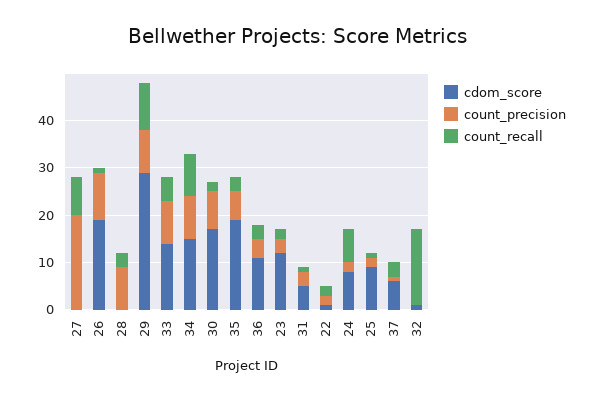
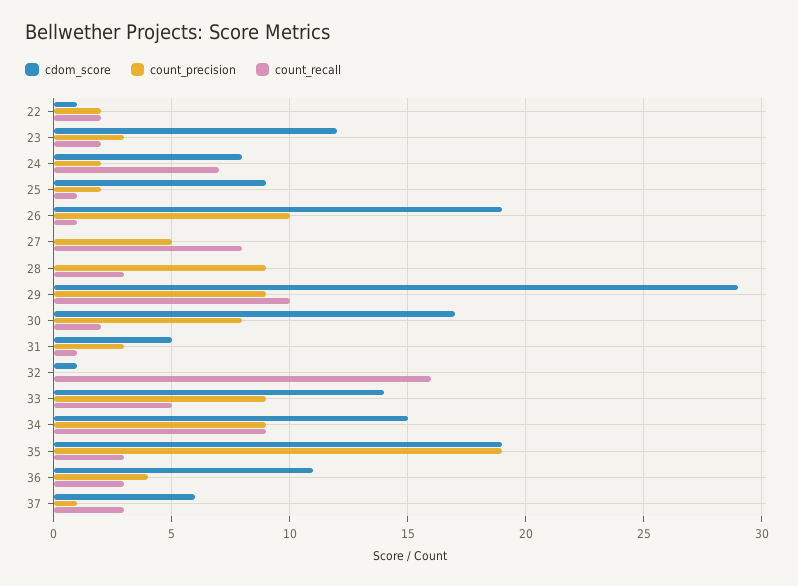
  {
    "cdom_score": {
      "27": 0,
      "26": 19,
      "28": 0,
      "29": 29,
      "33": 14,
      "34": 15,
      "30": 17,
      "35": 19,
      "36": 11,
      "23": 12,
      "31": 5,
      "22": 1,
      "24": 8,
      "25": 9,
      "37": 6,
      "32": 1
    },
    "count_precision": {
-     "27": 20,
+     "27": 5,
      "26": 10,
      "28": 9,
      "29": 9,
      "33": 9,
      "34": 9,
      "30": 8,
-     "35": 5,
+     "35": 19,
      "36": 4,
      "23": 3,
      "31": 3,
      "22": 2,
      "24": 2,
      "25": 2,
      "37": 1,
      "32": 0
    },
    "count_recall": {
      "27": 8,
      "26": 1,
      "28": 3,
      "29": 10,
      "33": 5,
      "34": 9,
      "30": 2,
      "35": 3,
      "36": 3,
      "23": 2,
      "31": 1,
      "22": 2,
      "24": 7,
      "25": 1,
      "37": 3,
      "32": 16
    }
  }

